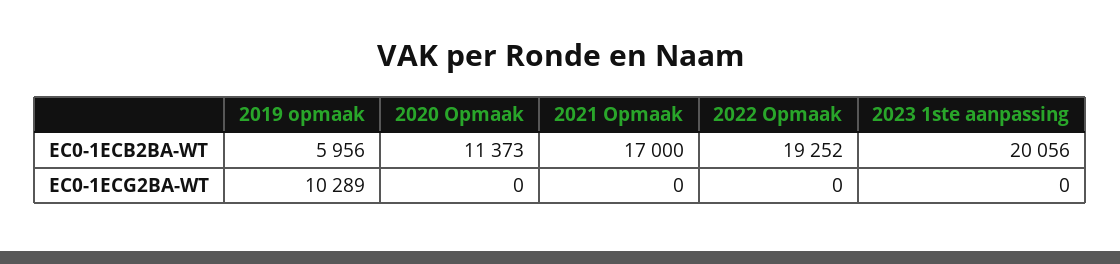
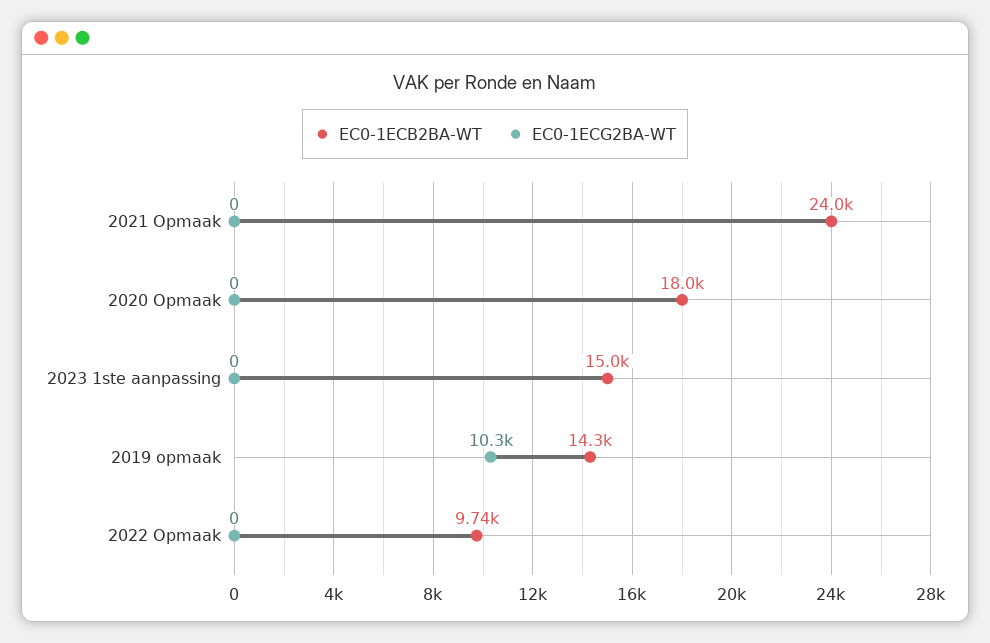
  {
    "EC0-1ECB2BA-WT": {
-     "2019 opmaak": 5956,
+     "2019 opmaak": 14300,
-     "2020 Opmaak": 11373,
+     "2020 Opmaak": 18000,
-     "2021 Opmaak": 17000,
+     "2021 Opmaak": 24000,
-     "2022 Opmaak": 19252,
+     "2022 Opmaak": 9740,
-     "2023 1ste aanpassing": 20056
+     "2023 1ste aanpassing": 15000
    },
    "EC0-1ECG2BA-WT": {
      "2019 opmaak": 10289,
      "2020 Opmaak": 0,
      "2021 Opmaak": 0,
      "2022 Opmaak": 0,
      "2023 1ste aanpassing": 0
    }
  }

